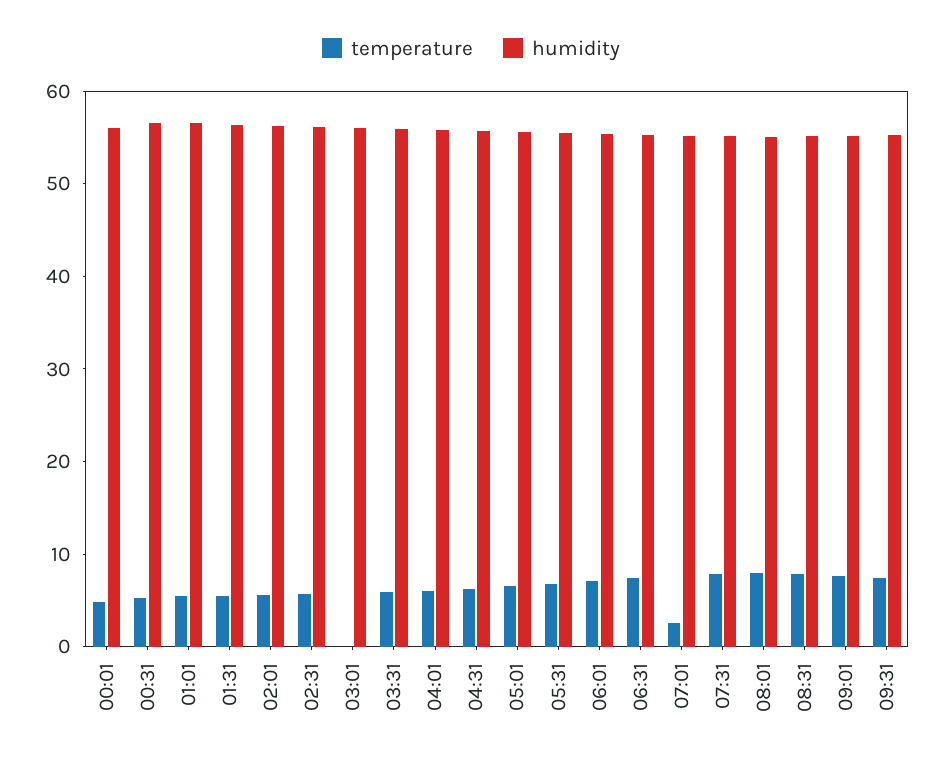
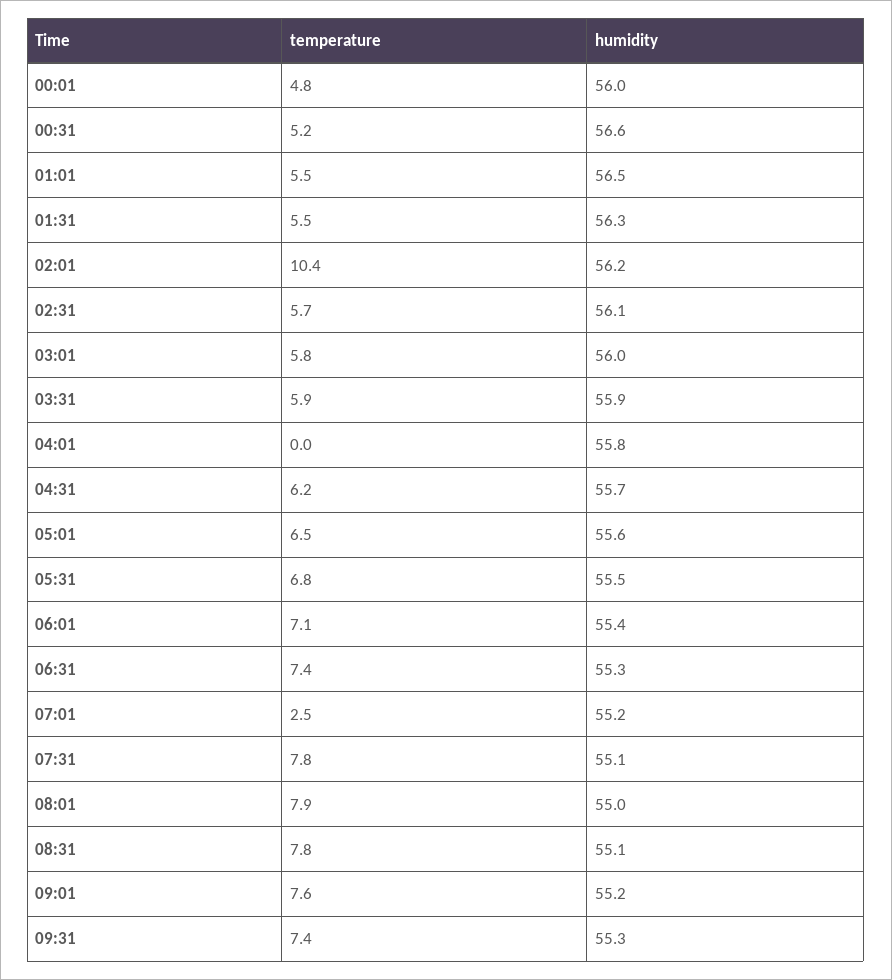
  {
    "temperature": {
      "00:01": 4.8,
      "00:31": 5.2,
      "01:01": 5.5,
      "01:31": 5.5,
-     "02:01": 6,
+     "02:01": 10.4,
      "02:31": 5.7,
-     "03:01": 0,
+     "03:01": 5.8,
      "03:31": 5.9,
-     "04:01": 6,
+     "04:01": 0,
      "04:31": 6.2,
      "05:01": 6.5,
      "05:31": 6.8,
      "06:01": 7.1,
      "06:31": 7.4,
      "07:01": 2.5,
      "07:31": 7.8,
      "08:01": 7.9,
      "08:31": 7.8,
      "09:01": 7.6,
      "09:31": 7.4
    },
    "humidity": {
      "00:01": 56,
      "00:31": 56.6,
      "01:01": 56.5,
      "01:31": 56.3,
      "02:01": 56.2,
      "02:31": 56.1,
      "03:01": 56,
      "03:31": 55.9,
      "04:01": 55.8,
      "04:31": 55.7,
      "05:01": 55.6,
      "05:31": 55.5,
      "06:01": 55.4,
      "06:31": 55.3,
      "07:01": 55.2,
      "07:31": 55.1,
      "08:01": 55,
      "08:31": 55.1,
      "09:01": 55.2,
      "09:31": 55.3
    }
  }

